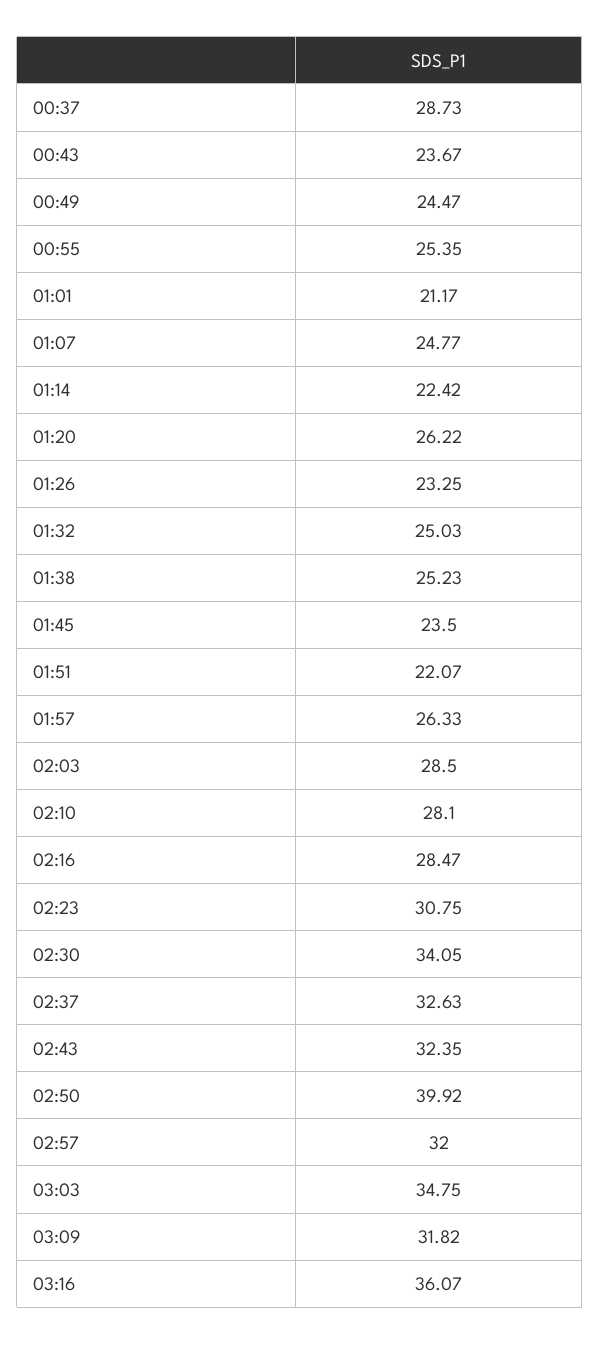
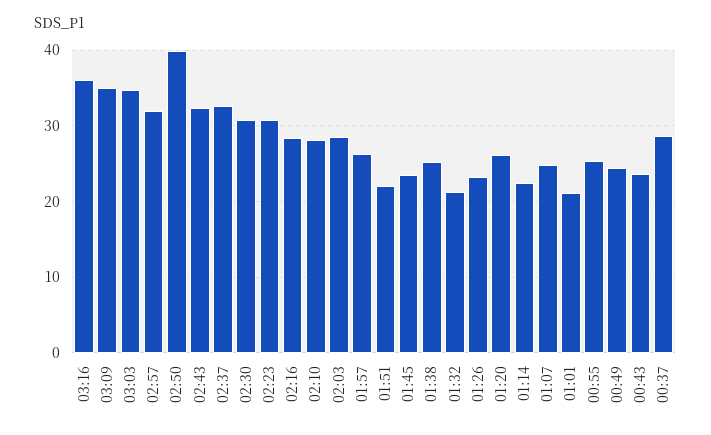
  {
    "00:37": 28.73,
    "00:43": 23.67,
    "00:49": 24.47,
    "00:55": 25.35,
    "01:01": 21.17,
    "01:07": 24.77,
    "01:14": 22.42,
    "01:20": 26.22,
    "01:26": 23.25,
-   "01:32": 25.03,
+   "01:32": 21,
    "01:38": 25.23,
    "01:45": 23.5,
    "01:51": 22.07,
    "01:57": 26.33,
    "02:03": 28.5,
    "02:10": 28.1,
    "02:16": 28.47,
    "02:23": 30.75,
-   "02:30": 34.05,
+   "02:30": 31,
    "02:37": 32.63,
    "02:43": 32.35,
    "02:50": 39.92,
    "02:57": 32,
    "03:03": 34.75,
-   "03:09": 31.82,
+   "03:09": 35,
    "03:16": 36.07
  }

